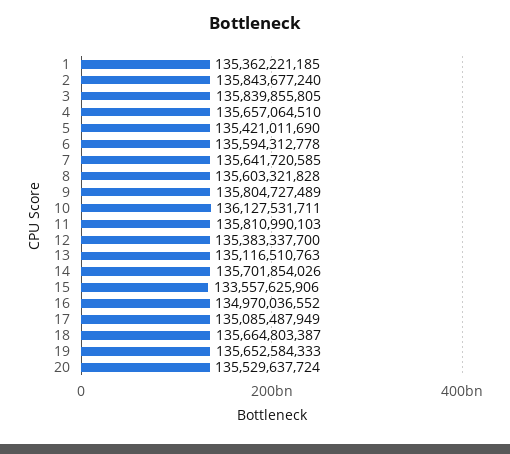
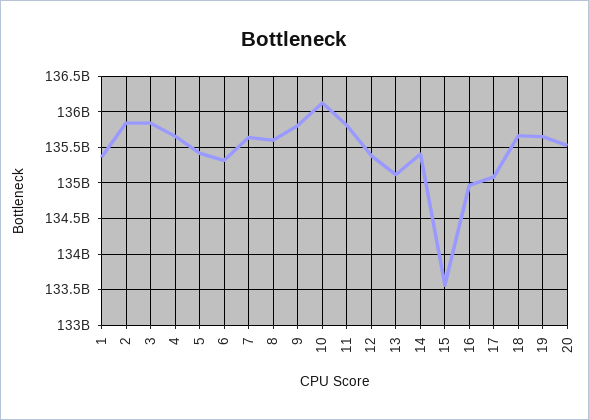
  {
    "1": 135362221185,
    "2": 135843677240,
    "3": 135839855805,
    "4": 135657064510,
    "5": 135421011690,
-   "6": 135594312778,
+   "6": 135300000000,
    "7": 135641720585,
    "8": 135603321828,
    "9": 135804727489,
    "10": 136127531711,
    "11": 135810990103,
    "12": 135383337700,
    "13": 135116510763,
-   "14": 135701854026,
+   "14": 135400000000,
    "15": 133557625906,
    "16": 134970036552,
    "17": 135085487949,
    "18": 135664803387,
    "19": 135652584333,
    "20": 135529637724
  }

